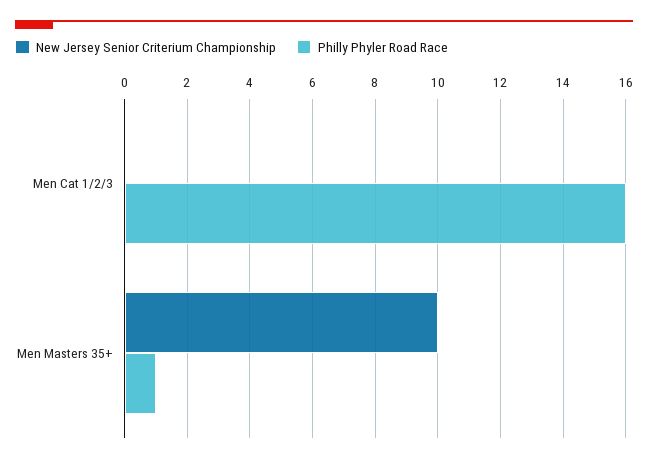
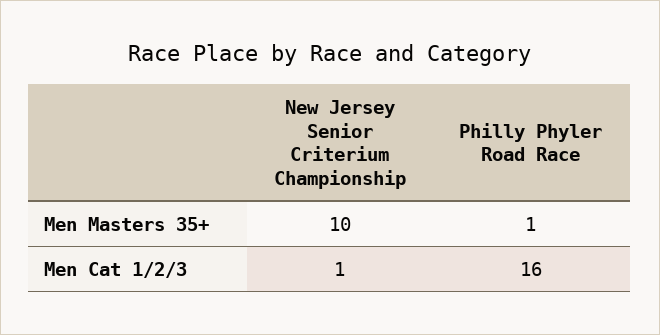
  {
    "New Jersey Senior Criterium Championship": {
-     "Men Cat 1/2/3": 0,
+     "Men Cat 1/2/3": 1,
      "Men Masters 35+": 10
    },
    "Philly Phyler Road Race": {
      "Men Cat 1/2/3": 16,
      "Men Masters 35+": 1
    }
  }

